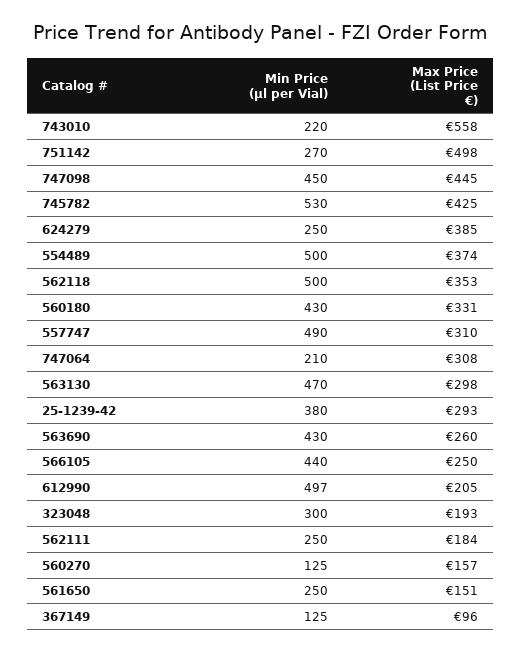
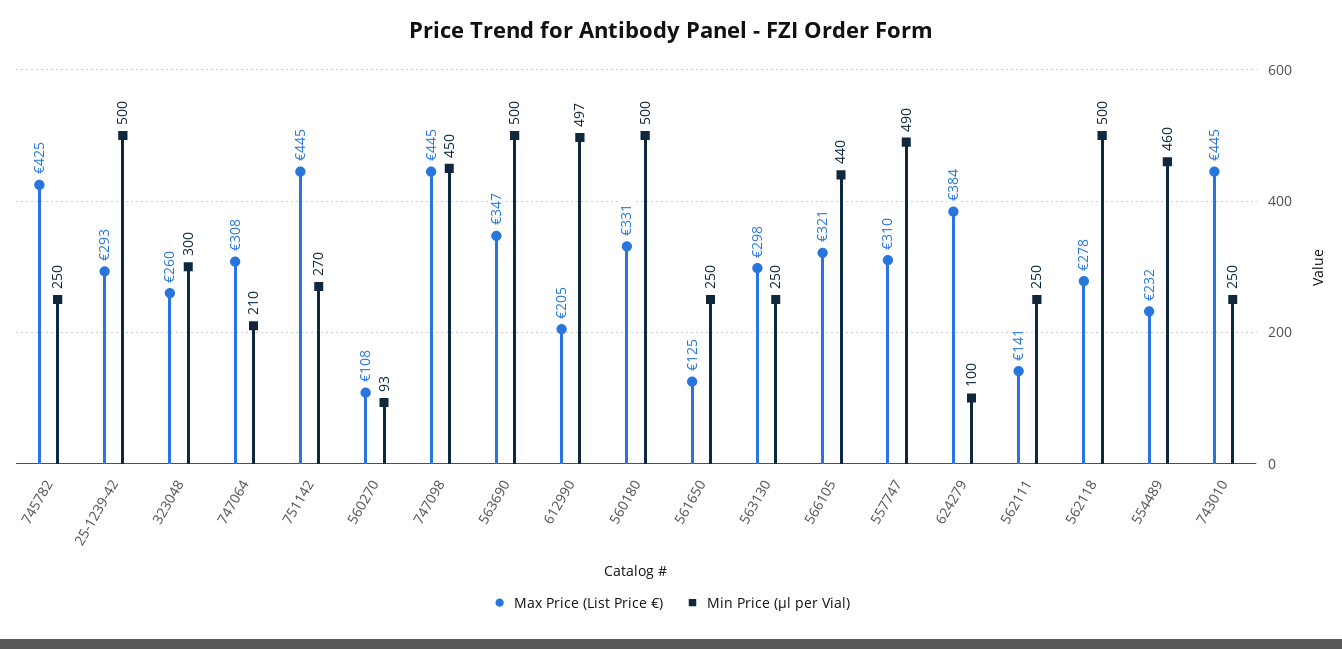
  {
    "Min Price (µl per Vial)": {
-     "743010": 220,
+     "743010": 250,
      "751142": 270,
      "747098": 450,
-     "745782": 530,
+     "745782": 250,
-     "624279": 250,
+     "624279": 100,
-     "554489": 500,
+     "554489": 460,
      "562118": 500,
-     "560180": 430,
+     "560180": 500,
      "557747": 490,
      "747064": 210,
-     "563130": 470,
+     "563130": 250,
-     "25-1239-42": 380,
+     "25-1239-42": 500,
-     "563690": 430,
+     "563690": 500,
      "566105": 440,
      "612990": 497,
      "323048": 300,
      "562111": 250,
-     "560270": 125,
+     "560270": 93,
-     "561650": 250,
+     "561650": 250
-     "367149": 125
    },
    "Max Price (List Price €)": {
-     "743010": 558,
+     "743010": 445,
-     "751142": 498,
+     "751142": 445,
      "747098": 445,
      "745782": 425,
-     "624279": 385,
+     "624279": 384,
-     "554489": 374,
+     "554489": 232,
-     "562118": 353,
+     "562118": 278,
      "560180": 331,
      "557747": 310,
      "747064": 308,
      "563130": 298,
      "25-1239-42": 293,
-     "563690": 260,
+     "563690": 347,
-     "566105": 250,
+     "566105": 321,
      "612990": 205,
-     "323048": 193,
+     "323048": 260,
-     "562111": 184,
+     "562111": 141,
-     "560270": 157,
+     "560270": 108,
-     "561650": 151,
+     "561650": 125
-     "367149": 96
    }
  }

